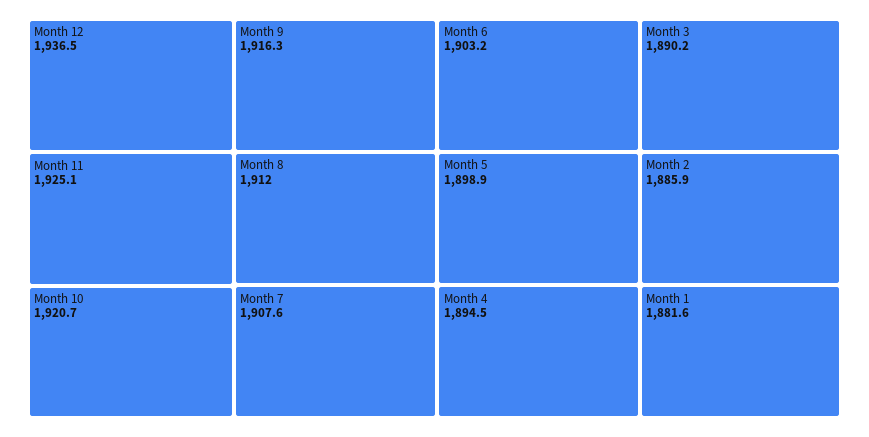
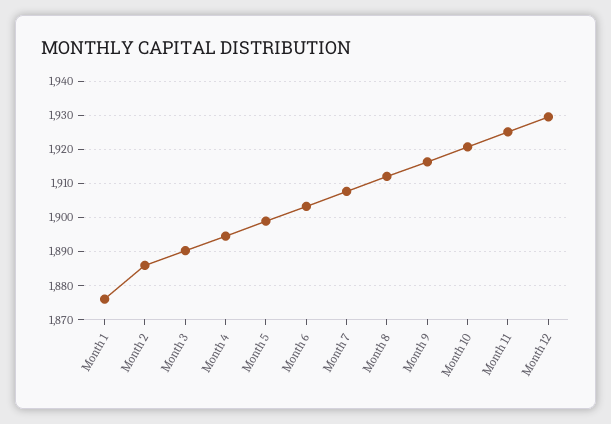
  {
-   "Month 12": 1936.5,
+   "Month 12": 1930,
    "Month 11": 1925.1,
    "Month 10": 1920.7,
    "Month 9": 1916.3,
    "Month 8": 1912,
    "Month 7": 1907.6,
    "Month 6": 1903.2,
    "Month 5": 1898.9,
    "Month 4": 1894.5,
    "Month 3": 1890.2,
    "Month 2": 1885.9,
-   "Month 1": 1881.6
+   "Month 1": 1876
  }

